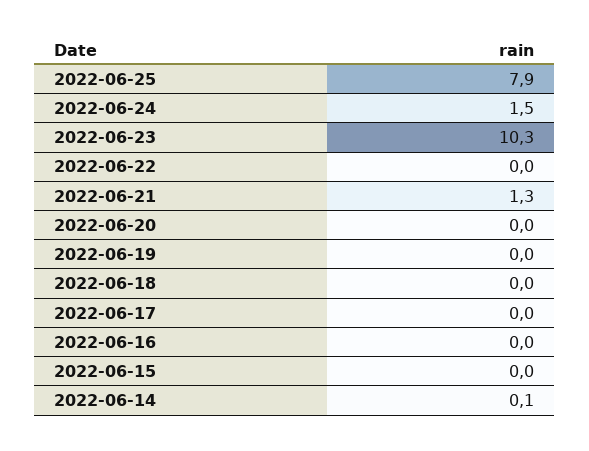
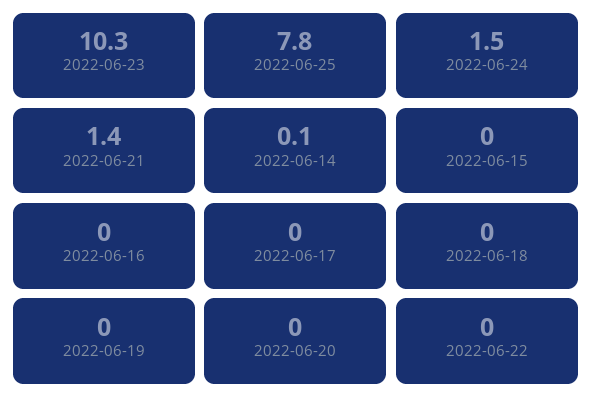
  {
-   "2022-06-25": 7.9,
+   "2022-06-25": 7.8,
    "2022-06-24": 1.5,
    "2022-06-23": 10.3,
    "2022-06-22": 0,
-   "2022-06-21": 1.3,
+   "2022-06-21": 1.4,
    "2022-06-20": 0,
    "2022-06-19": 0,
    "2022-06-18": 0,
    "2022-06-17": 0,
    "2022-06-16": 0,
    "2022-06-15": 0,
    "2022-06-14": 0.1
  }

